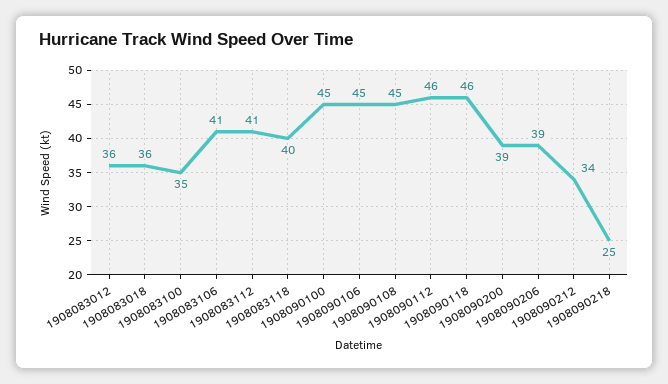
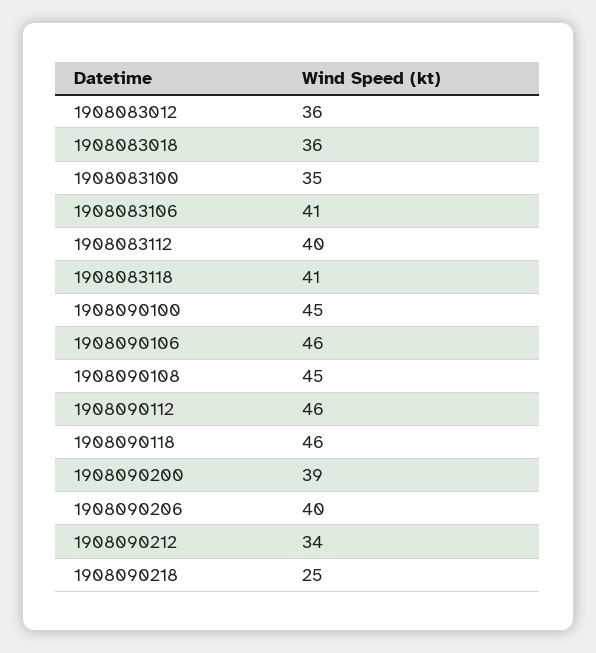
  {
    "1908083012": 36,
    "1908083018": 36,
    "1908083100": 35,
    "1908083106": 41,
-   "1908083112": 41,
+   "1908083112": 40,
-   "1908083118": 40,
+   "1908083118": 41,
    "1908090100": 45,
-   "1908090106": 45,
+   "1908090106": 46,
    "1908090108": 45,
    "1908090112": 46,
    "1908090118": 46,
    "1908090200": 39,
-   "1908090206": 39,
+   "1908090206": 40,
    "1908090212": 34,
    "1908090218": 25
  }

